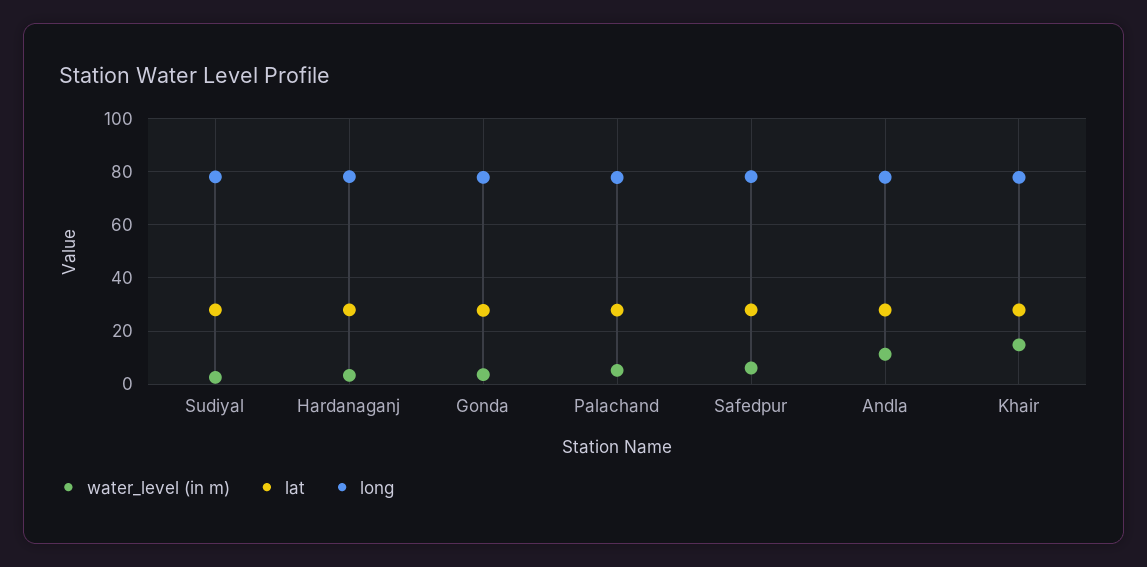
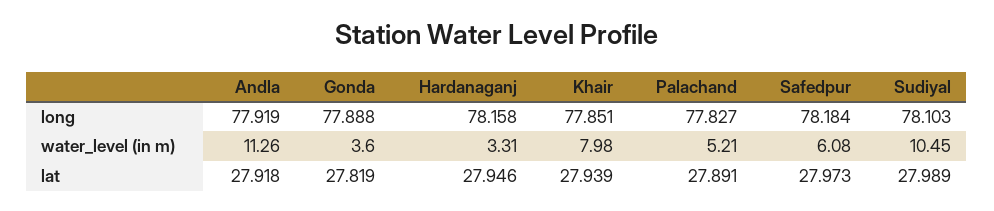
  {
    "water_level (in m)": {
-     "Sudiyal": 2.5,
+     "Sudiyal": 10.45,
      "Hardanaganj": 3.31,
      "Gonda": 3.6,
      "Palachand": 5.21,
      "Safedpur": 6.08,
      "Andla": 11.26,
-     "Khair": 15
+     "Khair": 7.98
    },
    "lat": {
      "Sudiyal": 27.989,
      "Hardanaganj": 27.946,
      "Gonda": 27.819,
      "Palachand": 27.891,
      "Safedpur": 27.973,
      "Andla": 27.918,
      "Khair": 27.939
    },
    "long": {
      "Sudiyal": 78.103,
      "Hardanaganj": 78.158,
      "Gonda": 77.888,
      "Palachand": 77.827,
      "Safedpur": 78.184,
      "Andla": 77.919,
      "Khair": 77.851
    }
  }

